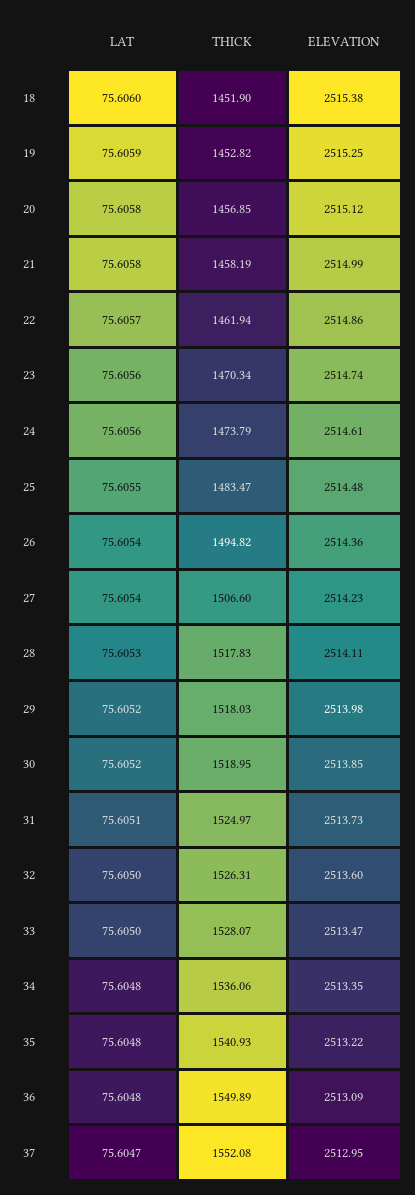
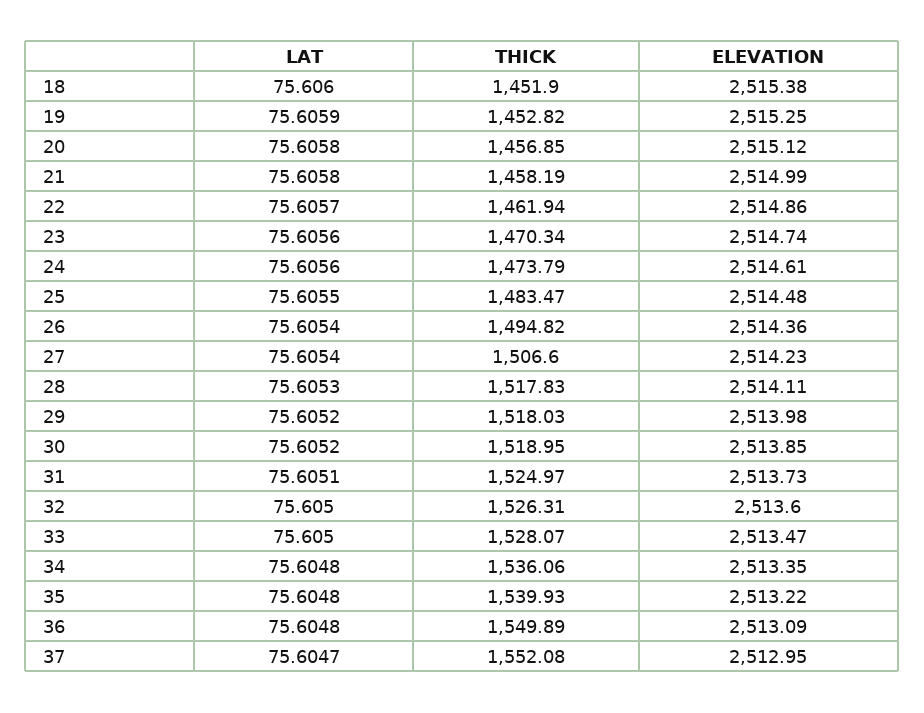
  {
    "LAT": {
      "18": 75.606,
      "19": 75.6059,
      "20": 75.6058,
      "21": 75.6058,
      "22": 75.6057,
      "23": 75.6056,
      "24": 75.6056,
      "25": 75.6055,
      "26": 75.6054,
      "27": 75.6054,
      "28": 75.6053,
      "29": 75.6052,
      "30": 75.6052,
      "31": 75.6051,
      "32": 75.605,
      "33": 75.605,
      "34": 75.6048,
      "35": 75.6048,
      "36": 75.6048,
      "37": 75.6047
    },
    "THICK": {
      "18": 1451.9,
      "19": 1452.82,
      "20": 1456.85,
      "21": 1458.19,
      "22": 1461.94,
      "23": 1470.34,
      "24": 1473.79,
      "25": 1483.47,
      "26": 1494.82,
      "27": 1506.6,
      "28": 1517.83,
      "29": 1518.03,
      "30": 1518.95,
      "31": 1524.97,
      "32": 1526.31,
      "33": 1528.07,
      "34": 1536.06,
-     "35": 1540.93,
+     "35": 1539.93,
      "36": 1549.89,
      "37": 1552.08
    },
    "ELEVATION": {
      "18": 2515.38,
      "19": 2515.25,
      "20": 2515.12,
      "21": 2514.99,
      "22": 2514.86,
      "23": 2514.74,
      "24": 2514.61,
      "25": 2514.48,
      "26": 2514.36,
      "27": 2514.23,
      "28": 2514.11,
      "29": 2513.98,
      "30": 2513.85,
      "31": 2513.73,
      "32": 2513.6,
      "33": 2513.47,
      "34": 2513.35,
      "35": 2513.22,
      "36": 2513.09,
      "37": 2512.95
    }
  }

